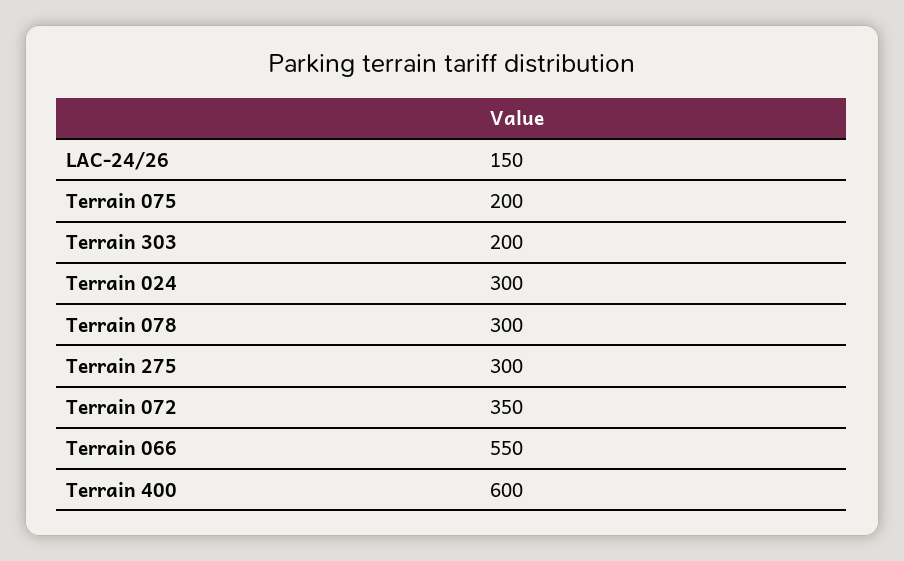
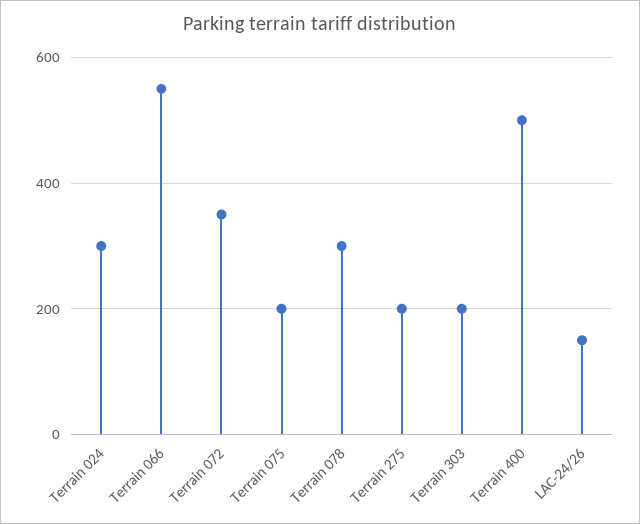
  {
    "LAC-24/26": 150,
    "Terrain 075": 200,
    "Terrain 303": 200,
    "Terrain 024": 300,
    "Terrain 078": 300,
-   "Terrain 275": 300,
+   "Terrain 275": 200,
    "Terrain 072": 350,
    "Terrain 066": 550,
-   "Terrain 400": 600
+   "Terrain 400": 500
  }

